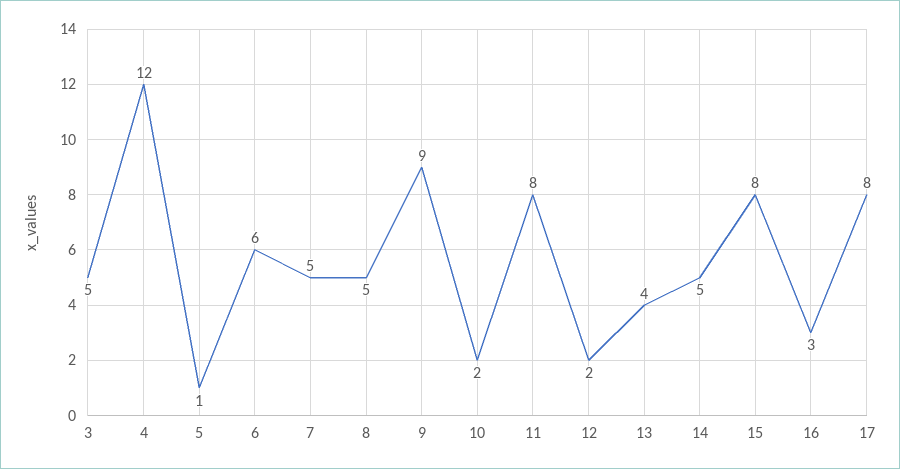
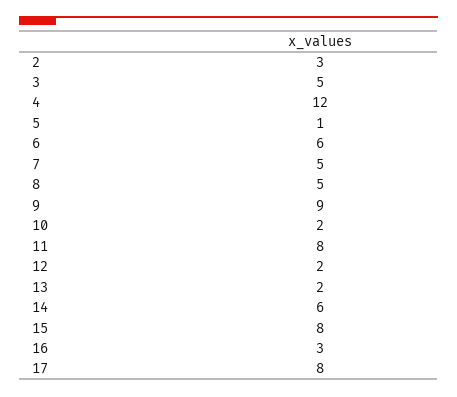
  {
    "3": 5,
    "4": 12,
    "5": 1,
    "6": 6,
    "7": 5,
    "8": 5,
    "9": 9,
    "10": 2,
    "11": 8,
    "12": 2,
-   "13": 4,
+   "13": 2,
-   "14": 5,
+   "14": 6,
    "15": 8,
    "16": 3,
-   "17": 8
+   "17": 8,
+   "2": 3
  }

